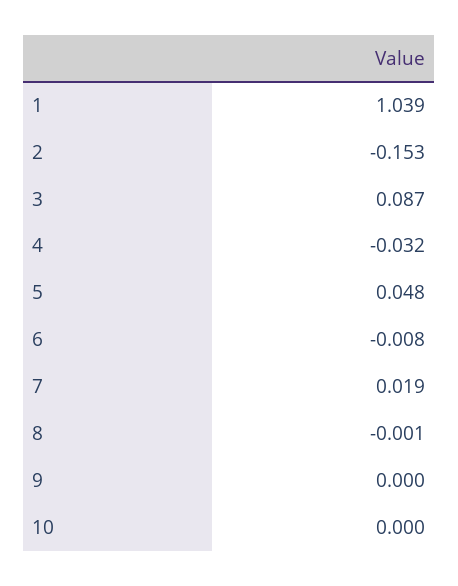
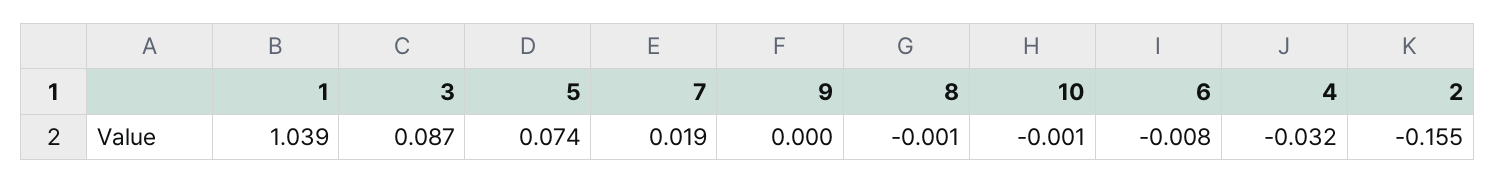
  {
    "1": 1.039,
-   "2": -0.153,
+   "2": -0.155,
    "3": 0.087,
    "4": -0.032,
-   "5": 0.048,
+   "5": 0.074,
    "6": -0.008,
    "7": 0.019,
    "8": -0.001,
    "9": 0,
-   "10": 0
+   "10": -0.001
  }

